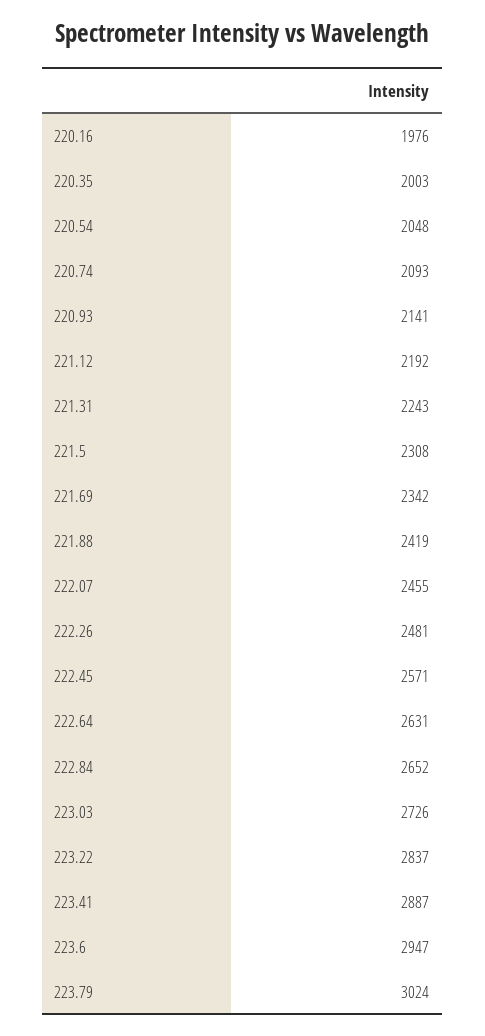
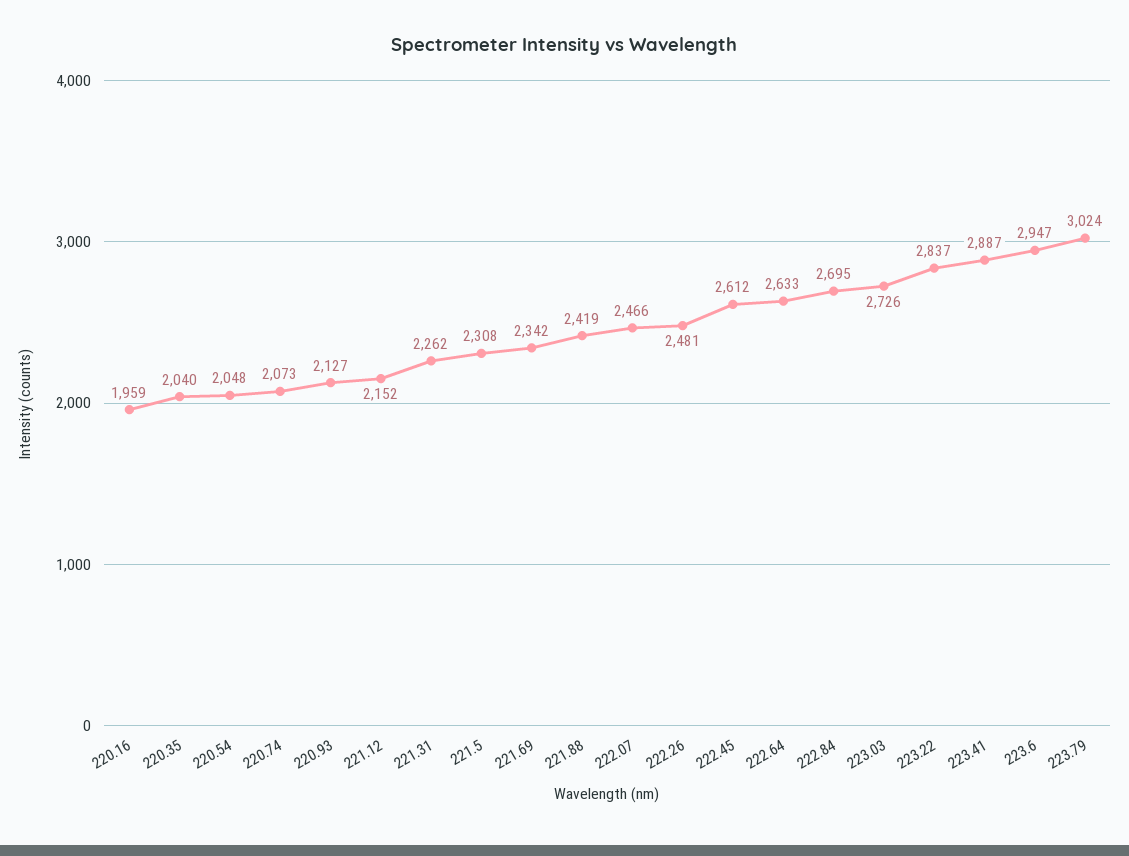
  {
-   "220.16": 1976,
+   "220.16": 1959,
-   "220.35": 2003,
+   "220.35": 2040,
    "220.54": 2048,
-   "220.74": 2093,
+   "220.74": 2073,
-   "220.93": 2141,
+   "220.93": 2127,
-   "221.12": 2192,
+   "221.12": 2152,
-   "221.31": 2243,
+   "221.31": 2262,
    "221.5": 2308,
    "221.69": 2342,
    "221.88": 2419,
-   "222.07": 2455,
+   "222.07": 2466,
    "222.26": 2481,
-   "222.45": 2571,
+   "222.45": 2612,
-   "222.64": 2631,
+   "222.64": 2633,
-   "222.84": 2652,
+   "222.84": 2695,
    "223.03": 2726,
    "223.22": 2837,
    "223.41": 2887,
    "223.6": 2947,
    "223.79": 3024
  }

